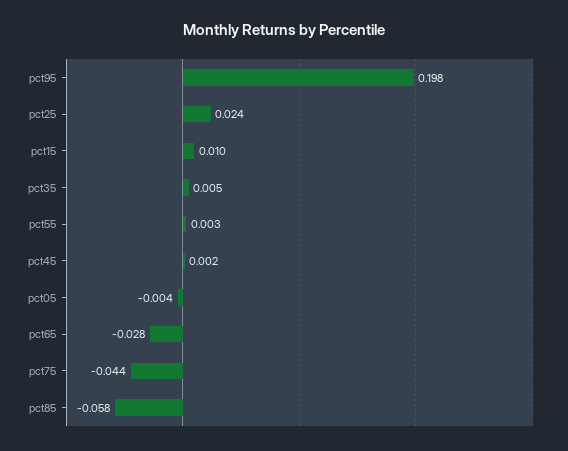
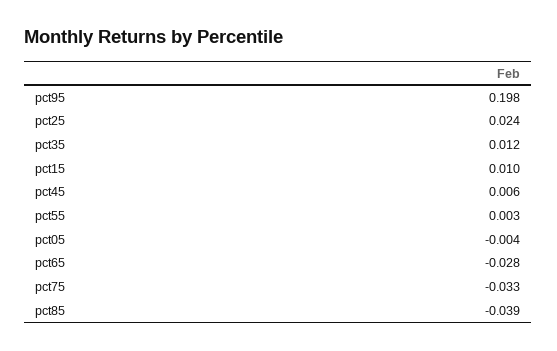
  {
    "pct95": 0.198,
    "pct25": 0.024,
    "pct15": 0.01,
-   "pct35": 0.005,
+   "pct35": 0.012,
    "pct55": 0.003,
-   "pct45": 0.002,
+   "pct45": 0.006,
    "pct05": -0.004,
    "pct65": -0.028,
-   "pct75": -0.044,
+   "pct75": -0.033,
-   "pct85": -0.058
+   "pct85": -0.039
  }

